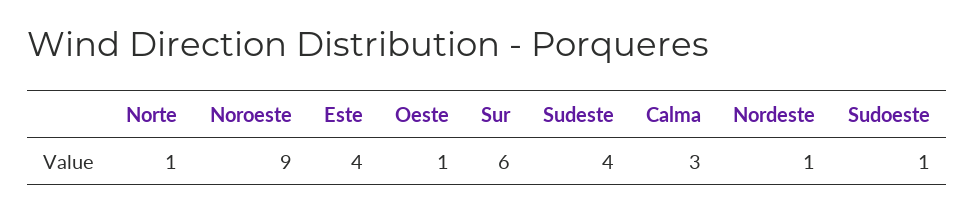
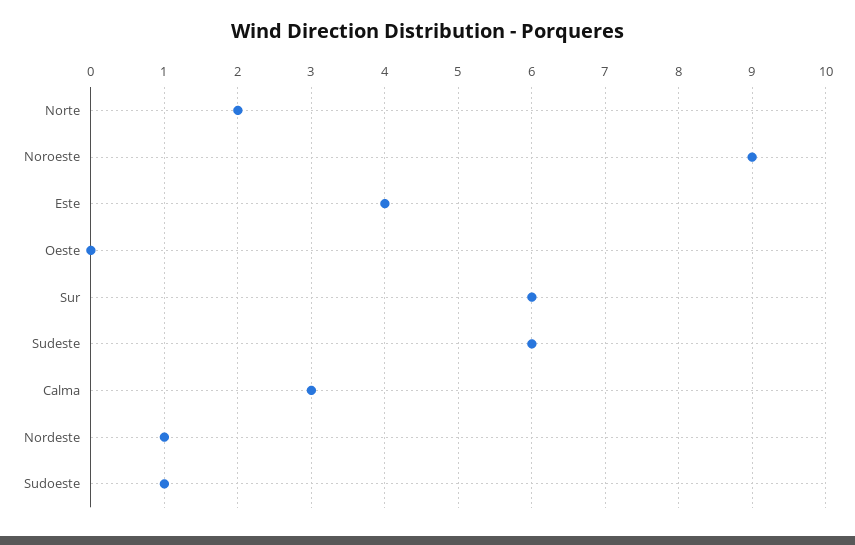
  {
-   "Norte": 1,
+   "Norte": 2,
    "Noroeste": 9,
    "Este": 4,
-   "Oeste": 1,
+   "Oeste": 0,
    "Sur": 6,
-   "Sudeste": 4,
+   "Sudeste": 6,
    "Calma": 3,
    "Nordeste": 1,
    "Sudoeste": 1
  }

